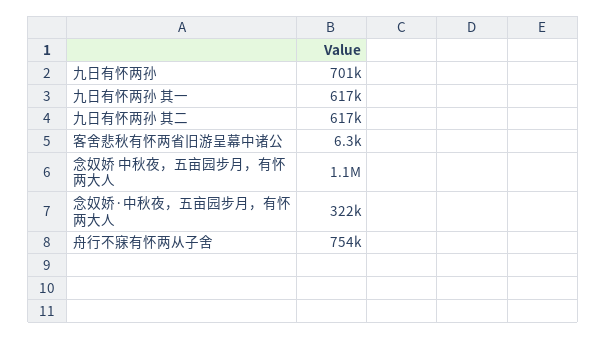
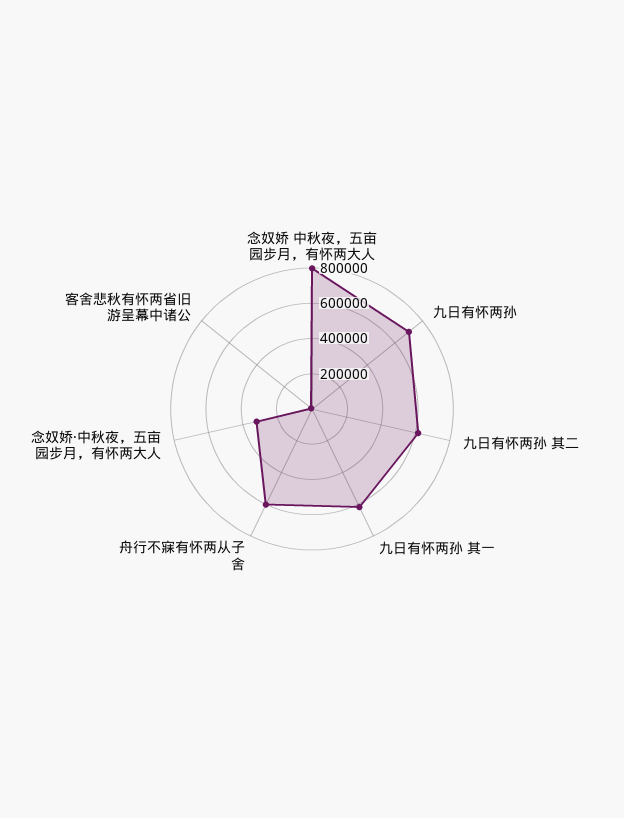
  {
    "九日有怀两孙": 701000,
    "九日有怀两孙 其一": 617000,
    "九日有怀两孙 其二": 617000,
    "客舍悲秋有怀两省旧游呈幕中诸公": 6300,
-   "念奴娇 中秋夜，五亩园步月，有怀两大人": 1100000,
+   "念奴娇 中秋夜，五亩园步月，有怀两大人": 800000,
    "念奴娇·中秋夜，五亩园步月，有怀两大人": 322000,
-   "舟行不寐有怀两从子舍": 754000
+   "舟行不寐有怀两从子舍": 600000
  }

